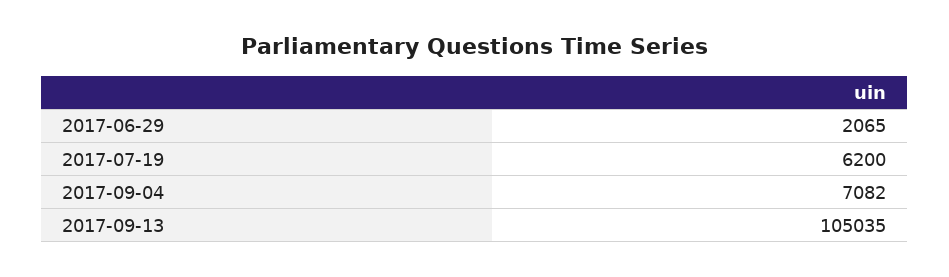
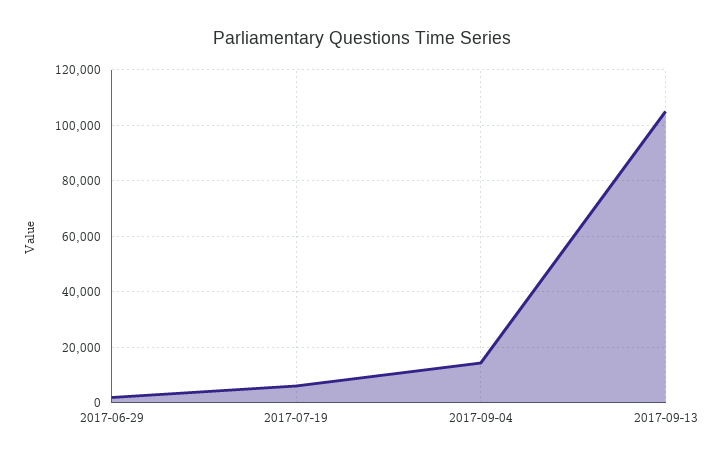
  {
    "2017-06-29": 2065,
    "2017-07-19": 6200,
-   "2017-09-04": 7082,
+   "2017-09-04": 15000,
    "2017-09-13": 105035
  }

